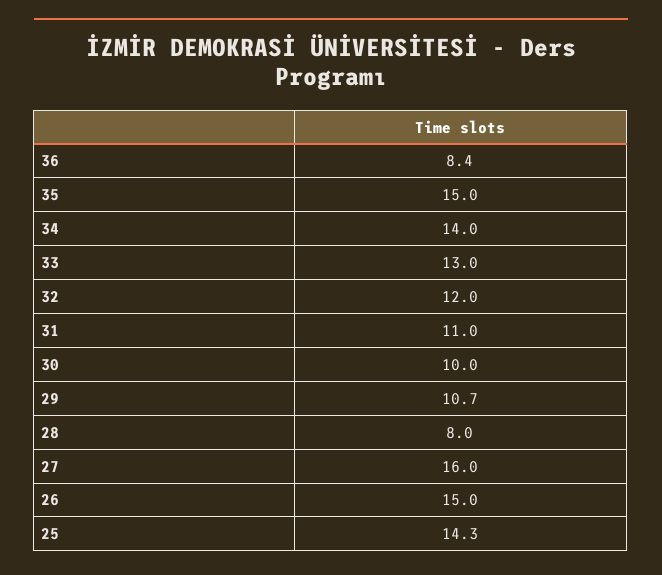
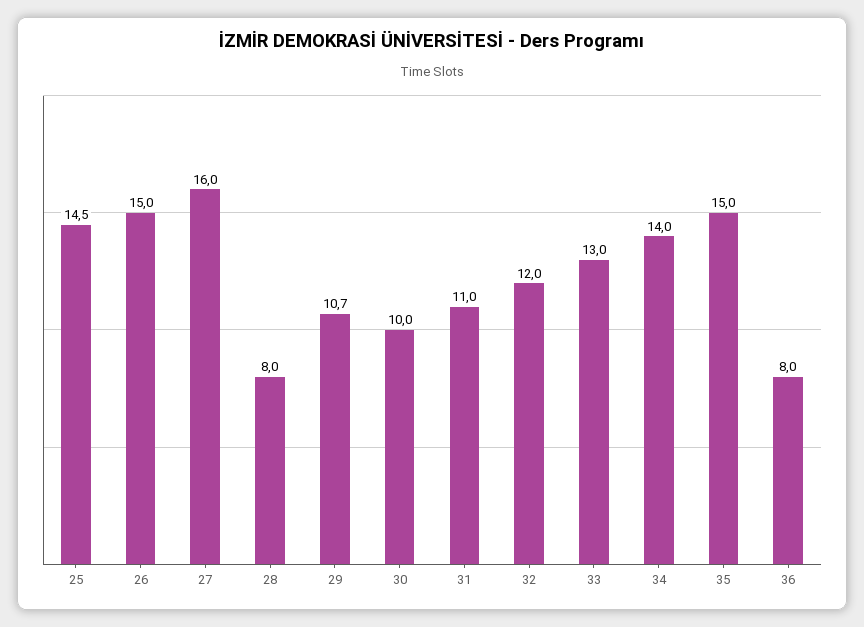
  {
-   "36": 8.4,
+   "36": 8,
    "35": 15,
    "34": 14,
    "33": 13,
    "32": 12,
    "31": 11,
    "30": 10,
    "29": 10.7,
    "28": 8,
    "27": 16,
    "26": 15,
-   "25": 14.3
+   "25": 14.5
  }

